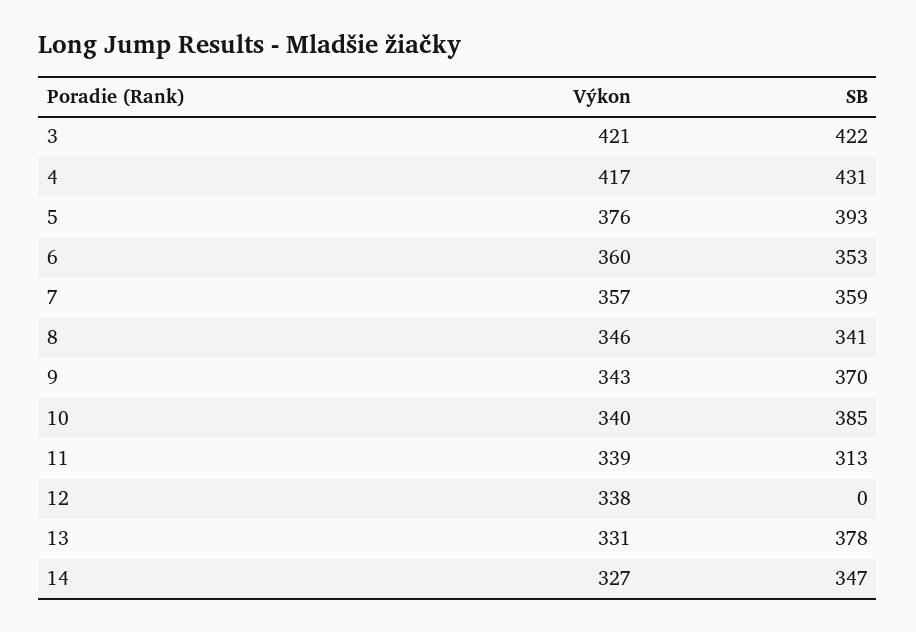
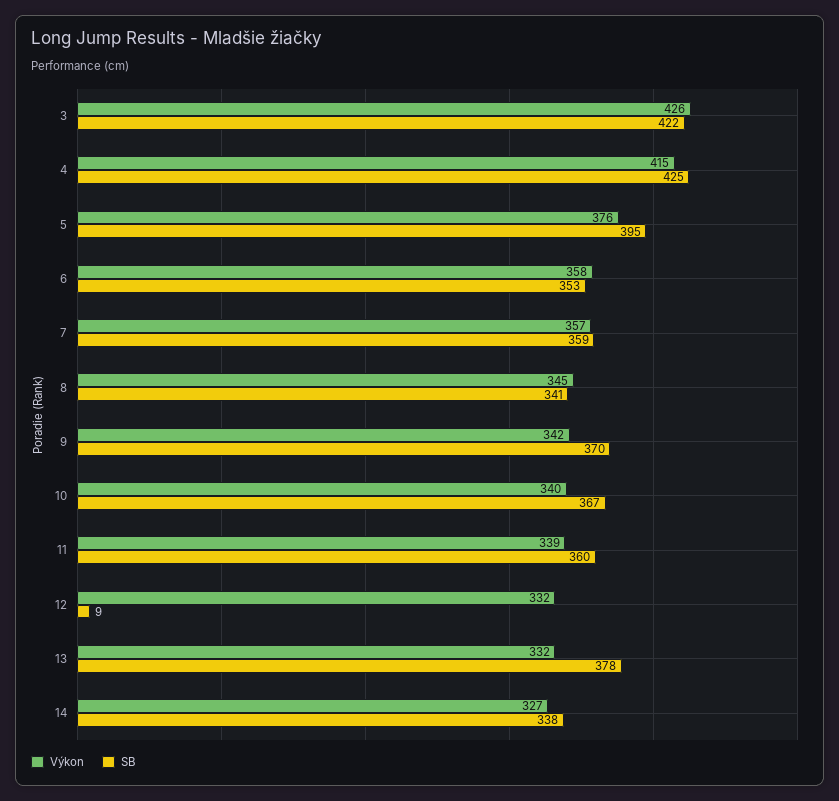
  {
    "Výkon": {
-     "3": 421,
+     "3": 426,
-     "4": 417,
+     "4": 415,
      "5": 376,
-     "6": 360,
+     "6": 358,
      "7": 357,
-     "8": 346,
+     "8": 345,
-     "9": 343,
+     "9": 342,
      "10": 340,
      "11": 339,
-     "12": 338,
+     "12": 332,
-     "13": 331,
+     "13": 332,
      "14": 327
    },
    "SB": {
      "3": 422,
-     "4": 431,
+     "4": 425,
-     "5": 393,
+     "5": 395,
      "6": 353,
      "7": 359,
      "8": 341,
      "9": 370,
-     "10": 385,
+     "10": 367,
-     "11": 313,
+     "11": 360,
-     "12": 0,
+     "12": 9,
      "13": 378,
-     "14": 347
+     "14": 338
    }
  }

